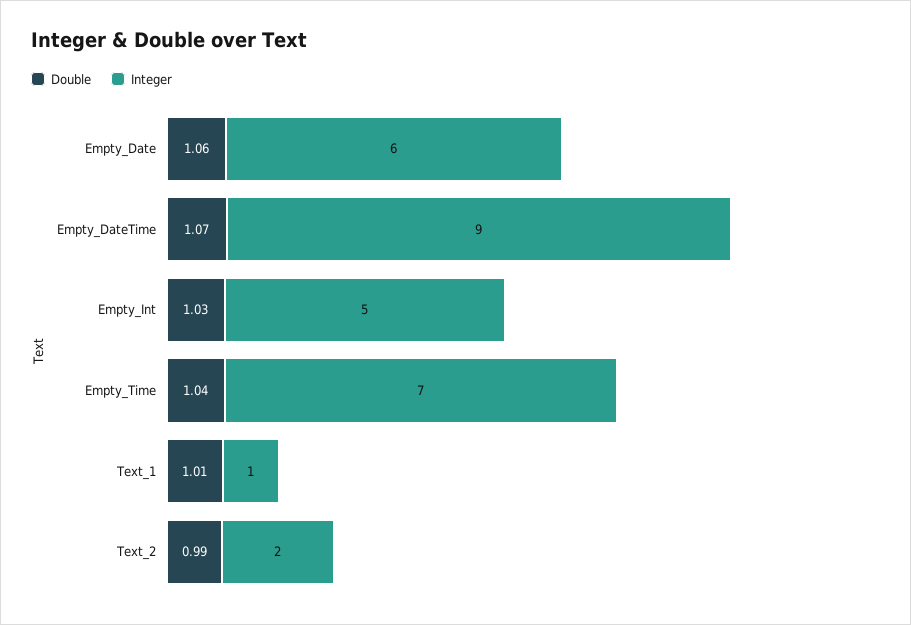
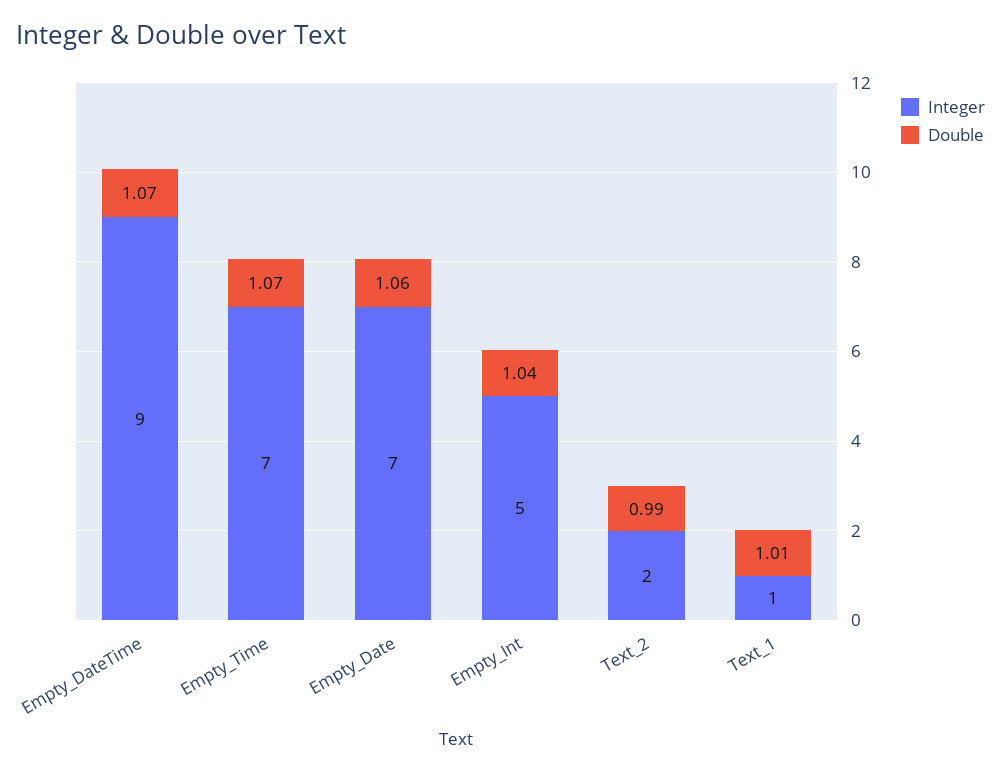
  {
    "Double": {
      "Empty_Date": 1.06,
      "Empty_DateTime": 1.07,
-     "Empty_Int": 1.03,
+     "Empty_Int": 1.04,
-     "Empty_Time": 1.04,
+     "Empty_Time": 1.07,
      "Text_1": 1.01,
      "Text_2": 0.99
    },
    "Integer": {
-     "Empty_Date": 6,
+     "Empty_Date": 7,
      "Empty_DateTime": 9,
      "Empty_Int": 5,
      "Empty_Time": 7,
      "Text_1": 1,
      "Text_2": 2
    }
  }

